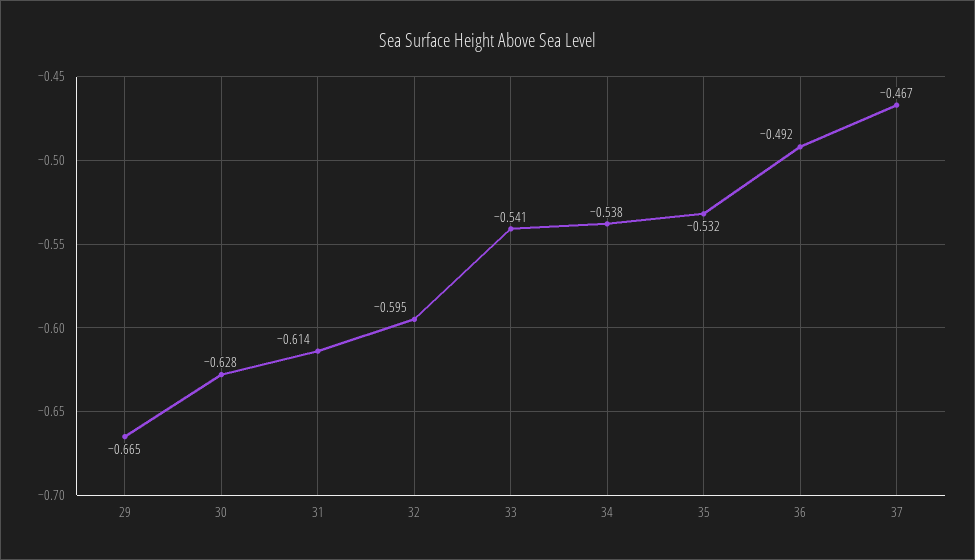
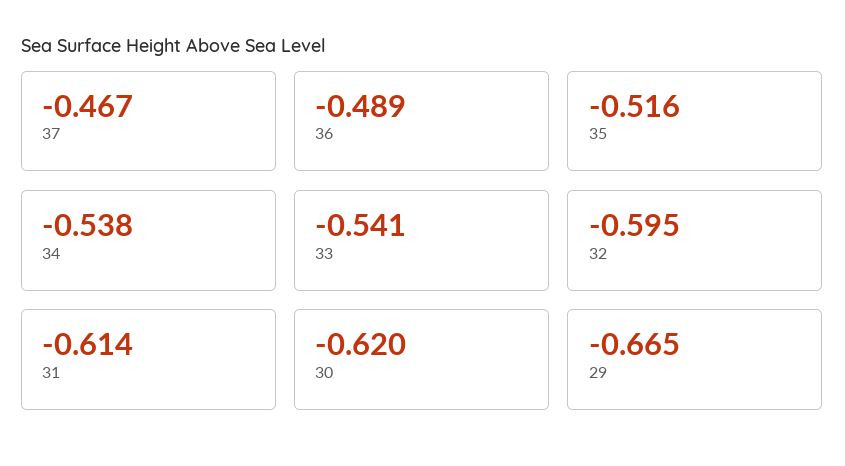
  {
    "29": -0.665,
-   "30": -0.628,
+   "30": -0.62,
    "31": -0.614,
    "32": -0.595,
    "33": -0.541,
    "34": -0.538,
-   "35": -0.532,
+   "35": -0.516,
-   "36": -0.492,
+   "36": -0.489,
    "37": -0.467
  }

